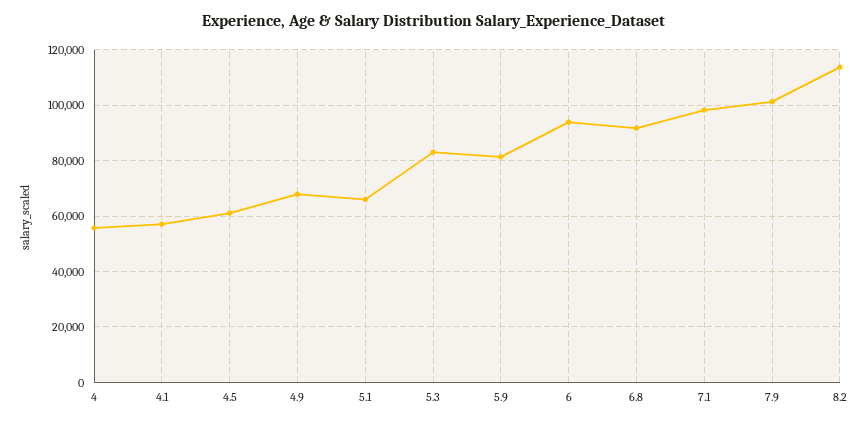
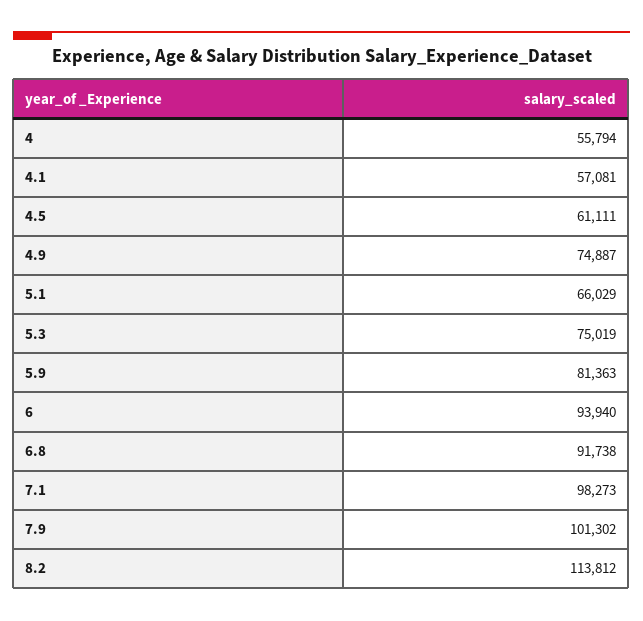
  {
    "4": 55794,
    "4.1": 57081,
    "4.5": 61111,
-   "4.9": 67500,
+   "4.9": 74887,
    "5.1": 66029,
-   "5.3": 82500,
+   "5.3": 75019,
    "5.9": 81363,
    "6": 93940,
    "6.8": 91738,
    "7.1": 98273,
    "7.9": 101302,
    "8.2": 113812
  }

